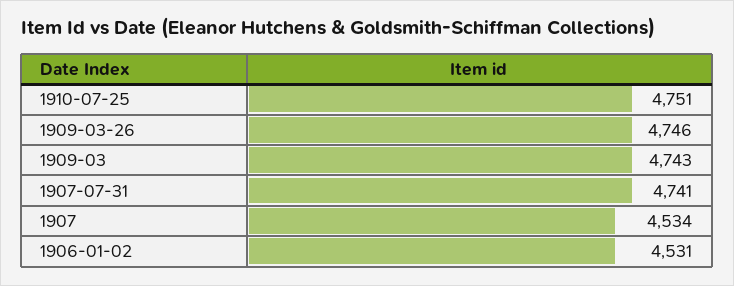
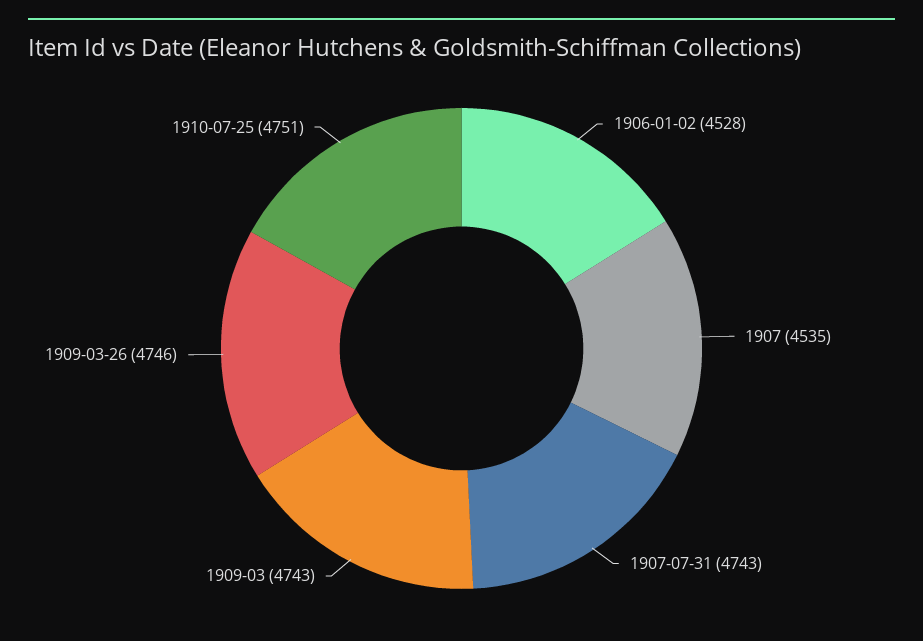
  {
    "1910-07-25": 4751,
    "1909-03-26": 4746,
    "1909-03": 4743,
-   "1907-07-31": 4741,
+   "1907-07-31": 4743,
-   "1907": 4534,
+   "1907": 4535,
-   "1906-01-02": 4531
+   "1906-01-02": 4528
  }

